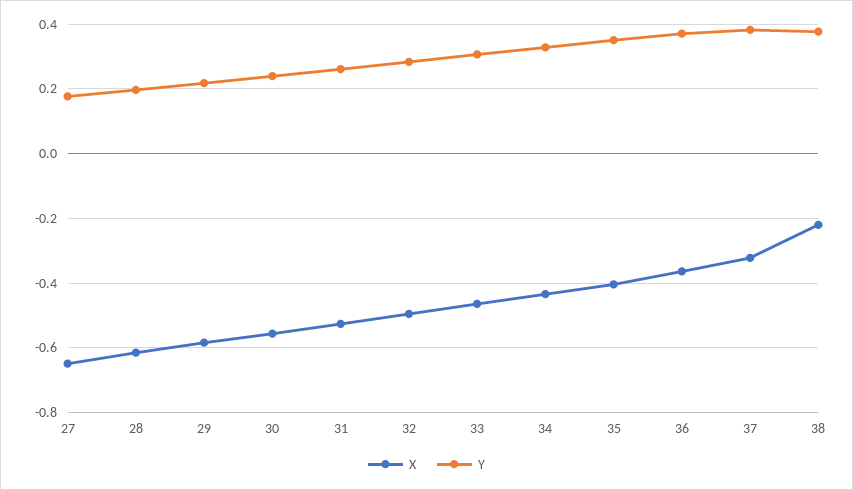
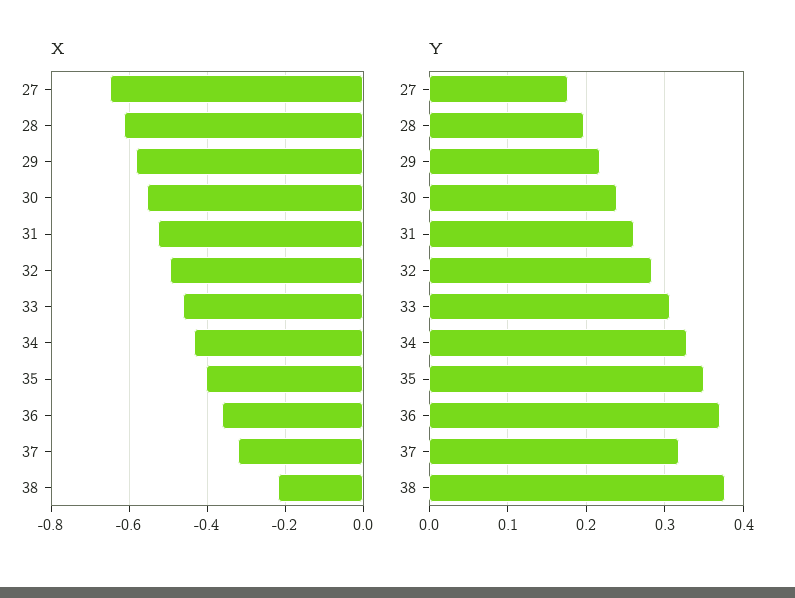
  {
    "X": {
      "27": -0.64,
      "28": -0.62,
      "29": -0.58,
      "30": -0.56,
      "31": -0.52,
      "32": -0.5,
      "33": -0.46,
      "34": -0.44,
      "35": -0.4,
      "36": -0.36,
      "37": -0.32,
      "38": -0.22
    },
    "Y": {
      "27": 0.18,
      "28": 0.2,
      "29": 0.22,
      "30": 0.24,
      "31": 0.26,
      "32": 0.28,
      "33": 0.31,
      "34": 0.33,
      "35": 0.35,
      "36": 0.37,
-     "37": 0.38,
+     "37": 0.32,
      "38": 0.38
    }
  }

